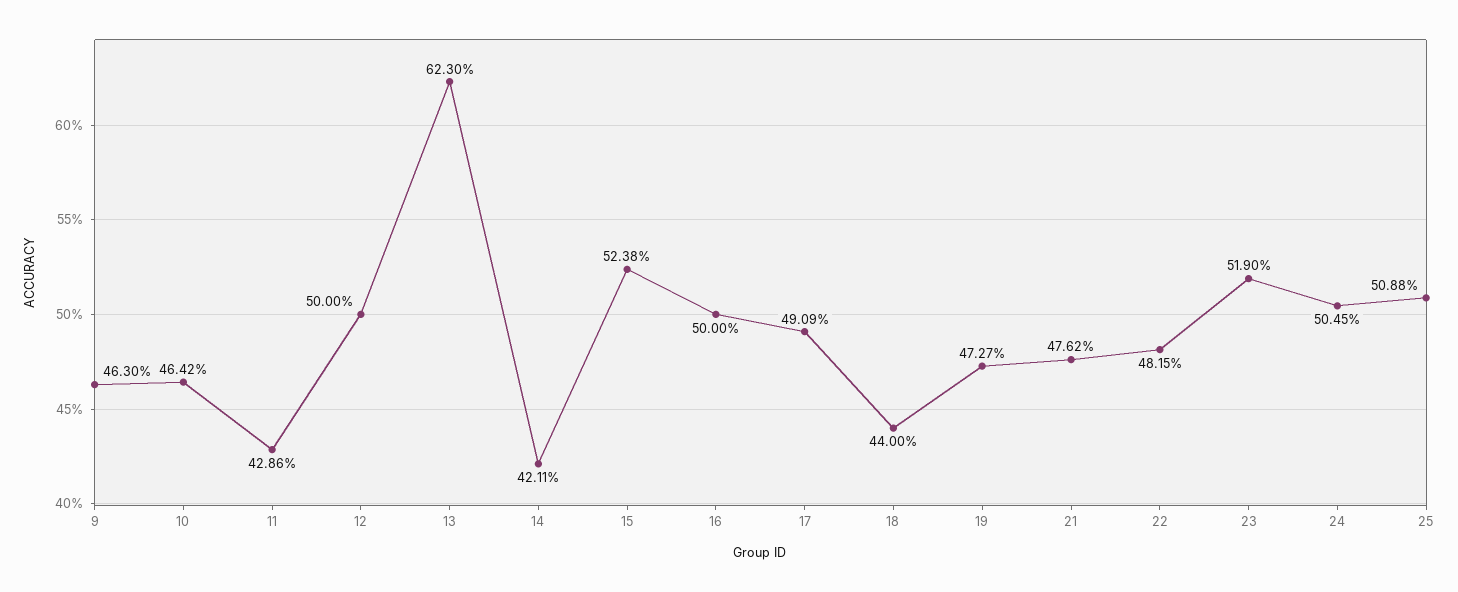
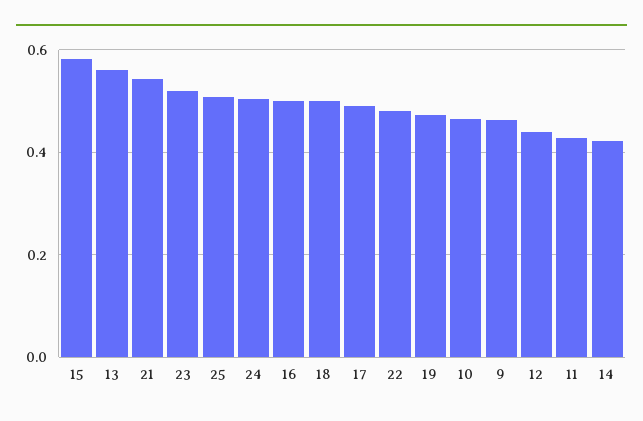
  {
    "9": 0.463,
    "10": 0.4642,
    "11": 0.4286,
-   "12": 0.5,
+   "12": 0.44,
-   "13": 0.623,
+   "13": 0.56,
    "14": 0.4211,
-   "15": 0.5238,
+   "15": 0.58,
    "16": 0.5,
    "17": 0.4909,
-   "18": 0.44,
+   "18": 0.5,
    "19": 0.4727,
-   "21": 0.4762,
+   "21": 0.54,
    "22": 0.4815,
    "23": 0.519,
    "24": 0.5045,
    "25": 0.5088
  }

